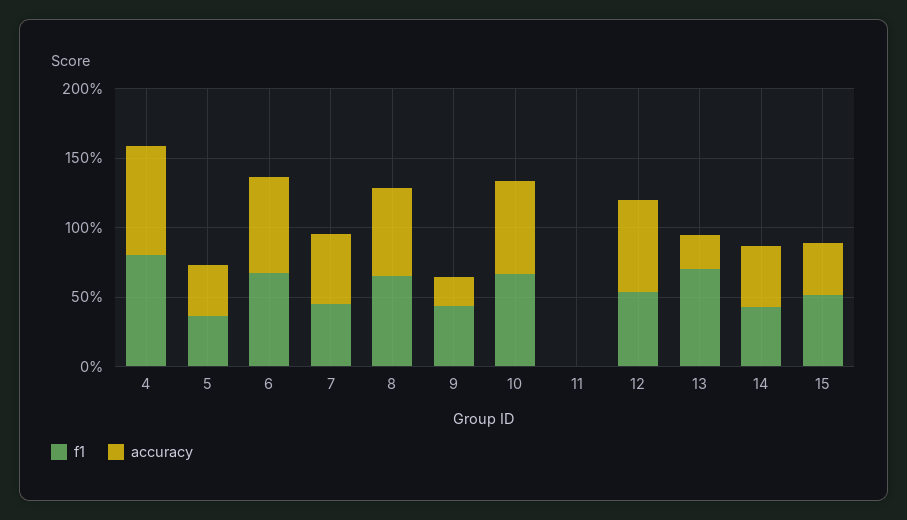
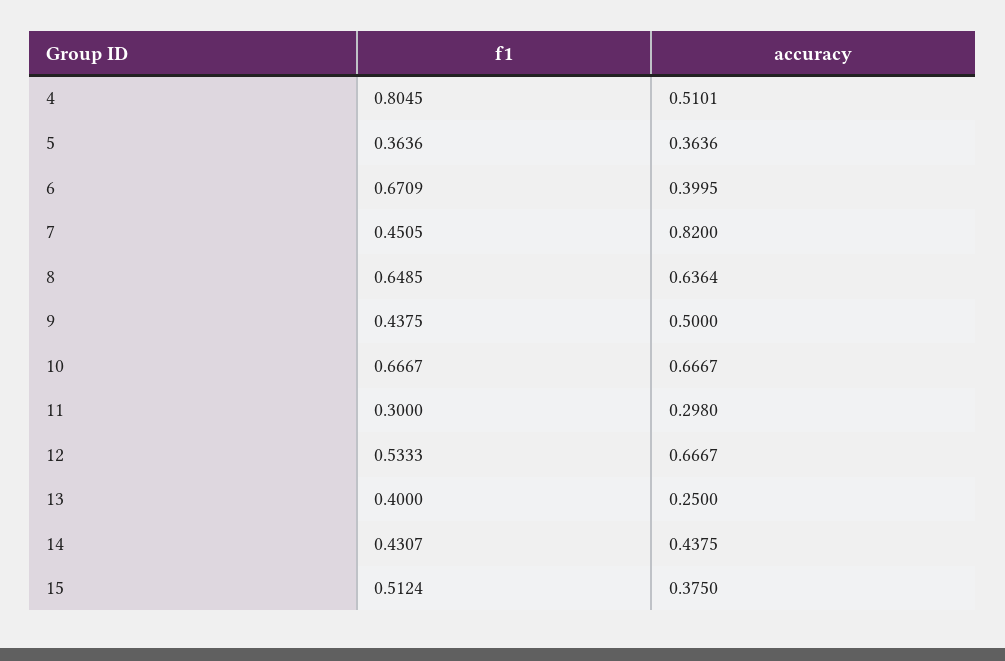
  {
    "f1": {
      "4": 0.8045,
      "5": 0.3636,
      "6": 0.6709,
      "7": 0.4505,
      "8": 0.6485,
      "9": 0.4375,
      "10": 0.6667,
-     "11": 0,
+     "11": 0.3,
      "12": 0.5333,
-     "13": 0.7,
+     "13": 0.4,
      "14": 0.4307,
      "15": 0.5124
    },
    "accuracy": {
-     "4": 0.8,
+     "4": 0.5101,
      "5": 0.3636,
-     "6": 0.7,
+     "6": 0.3995,
-     "7": 0.5,
+     "7": 0.82,
      "8": 0.6364,
-     "9": 0.2,
+     "9": 0.5,
      "10": 0.6667,
-     "11": 0,
+     "11": 0.298,
      "12": 0.6667,
      "13": 0.25,
      "14": 0.4375,
      "15": 0.375
    }
  }

